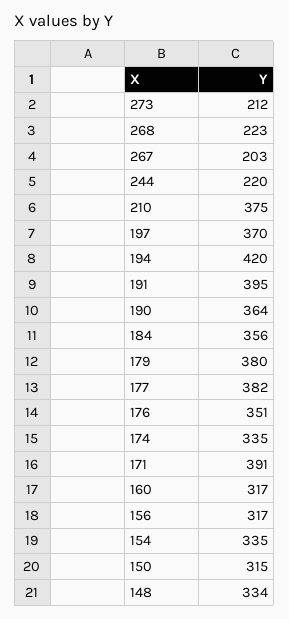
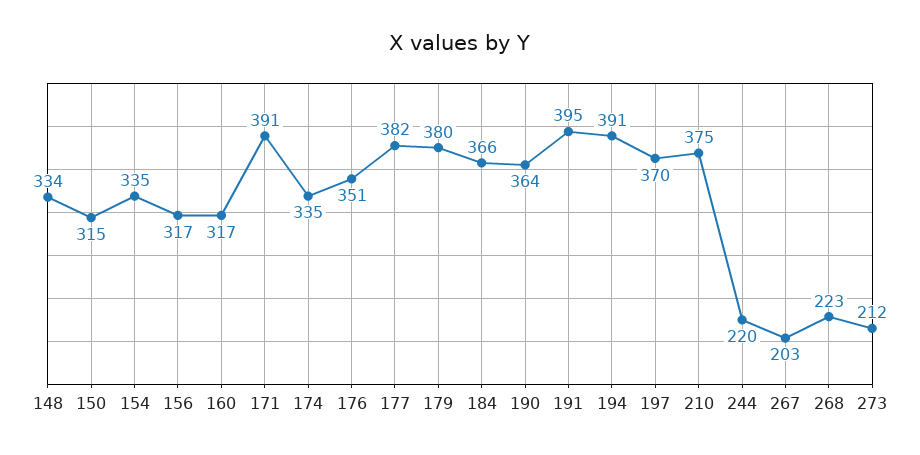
  {
    "273": 212,
    "268": 223,
    "267": 203,
    "244": 220,
    "210": 375,
    "197": 370,
-   "194": 420,
+   "194": 391,
    "191": 395,
    "190": 364,
-   "184": 356,
+   "184": 366,
    "179": 380,
    "177": 382,
    "176": 351,
    "174": 335,
    "171": 391,
    "160": 317,
    "156": 317,
    "154": 335,
    "150": 315,
    "148": 334
  }

